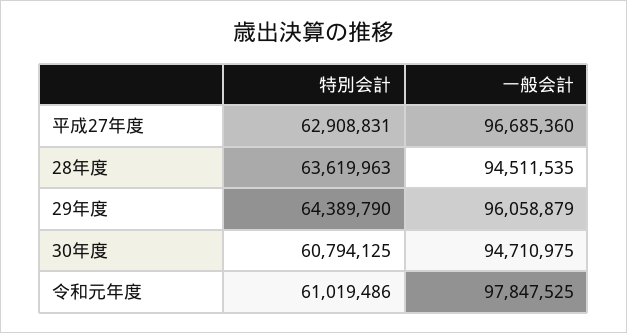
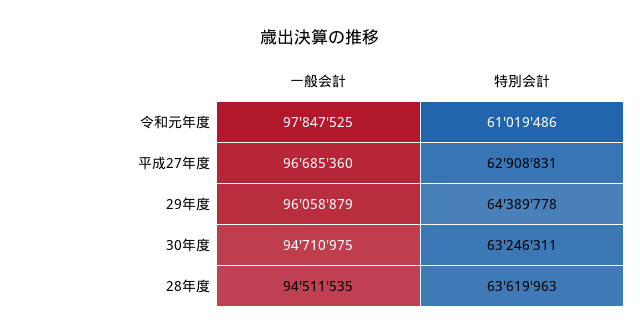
  {
    "特別会計": {
      "平成27年度": 62908831,
      "28年度": 63619963,
-     "29年度": 64389790,
+     "29年度": 64389778,
-     "30年度": 60794125,
+     "30年度": 63246311,
      "令和元年度": 61019486
    },
    "一般会計": {
      "平成27年度": 96685360,
      "28年度": 94511535,
      "29年度": 96058879,
      "30年度": 94710975,
      "令和元年度": 97847525
    }
  }

